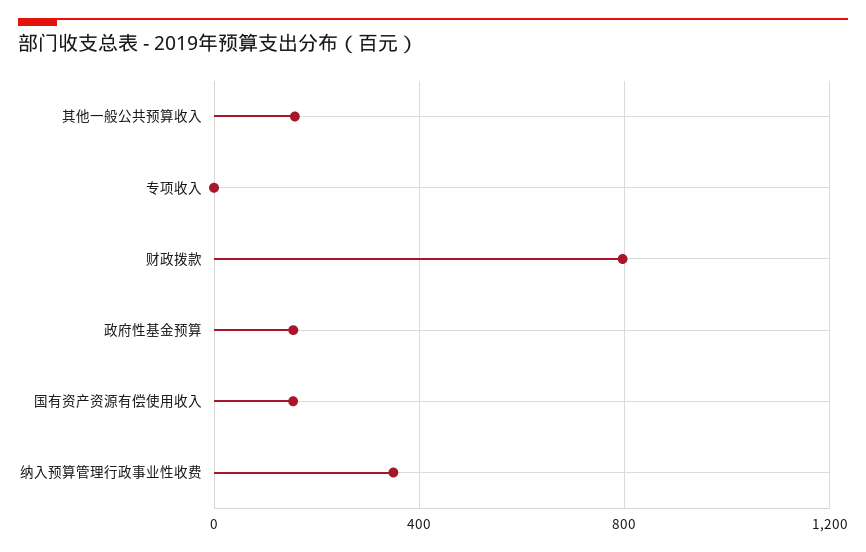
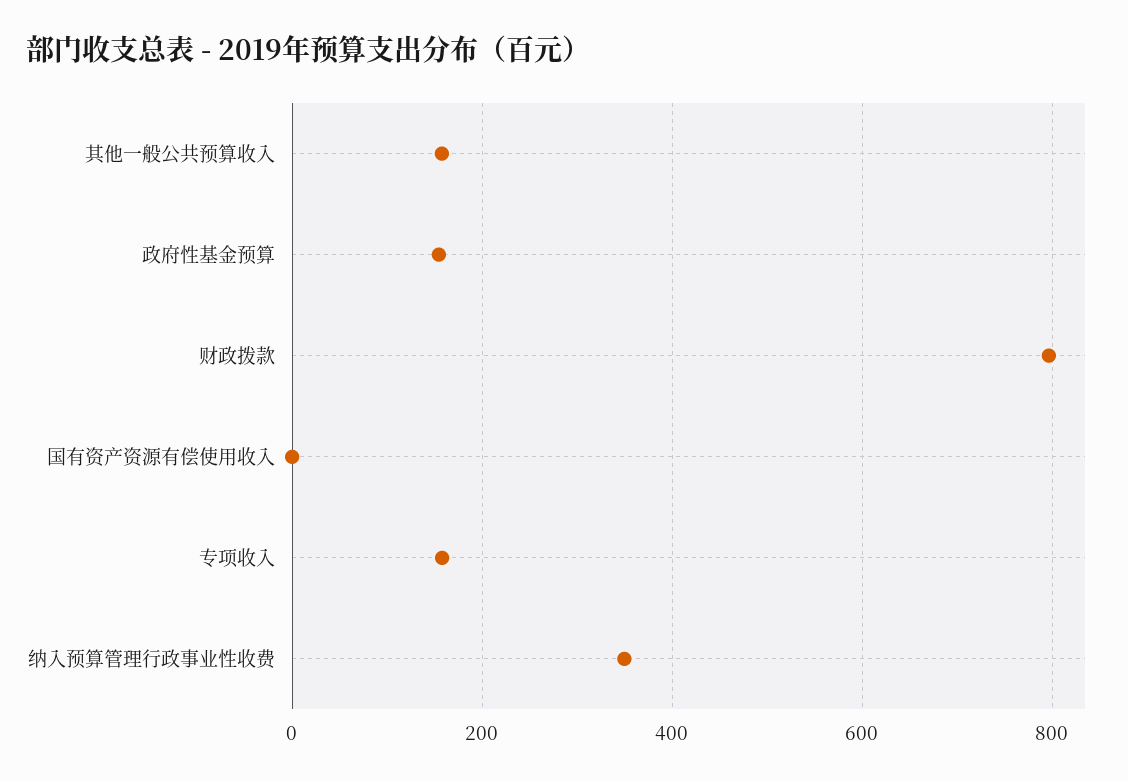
  {
    "其他一般公共预算收入": 160,
-   "专项收入": 0,
+   "专项收入": 160,
    "财政拨款": 800,
    "政府性基金预算": 160,
-   "国有资产资源有偿使用收入": 150,
+   "国有资产资源有偿使用收入": 0,
    "纳入预算管理行政事业性收费": 340
  }

